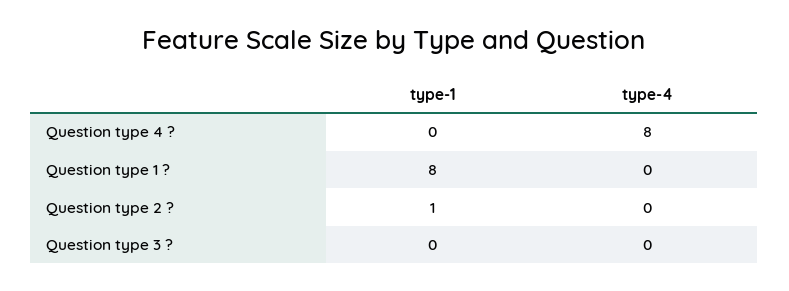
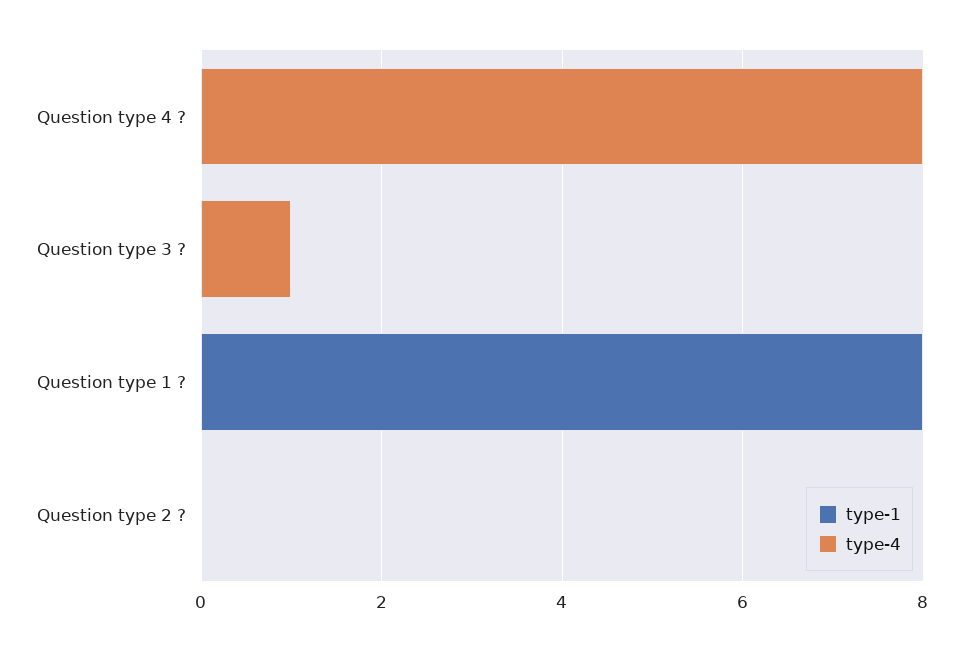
  {
    "type-1": {
      "Question type 4 ?": 0,
      "Question type 1 ?": 8,
-     "Question type 2 ?": 1,
+     "Question type 2 ?": 0,
      "Question type 3 ?": 0
    },
    "type-4": {
      "Question type 4 ?": 8,
      "Question type 1 ?": 0,
      "Question type 2 ?": 0,
-     "Question type 3 ?": 0
+     "Question type 3 ?": 1
    }
  }

